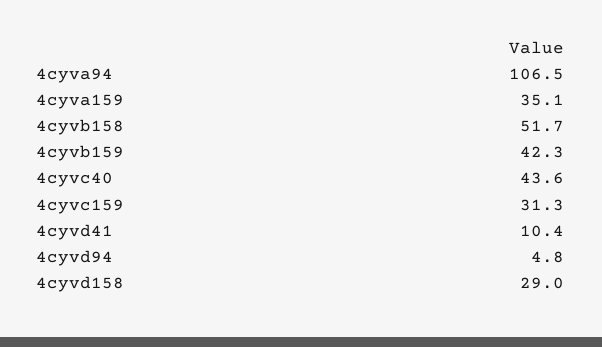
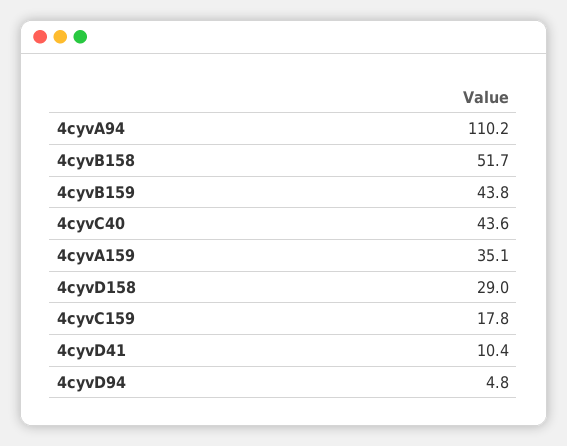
  {
-   "4cyva94": 106.5,
+   "4cyva94": 110.2,
    "4cyva159": 35.1,
    "4cyvb158": 51.7,
-   "4cyvb159": 42.3,
+   "4cyvb159": 43.8,
    "4cyvc40": 43.6,
-   "4cyvc159": 31.3,
+   "4cyvc159": 17.8,
    "4cyvd41": 10.4,
    "4cyvd94": 4.8,
    "4cyvd158": 29
  }

